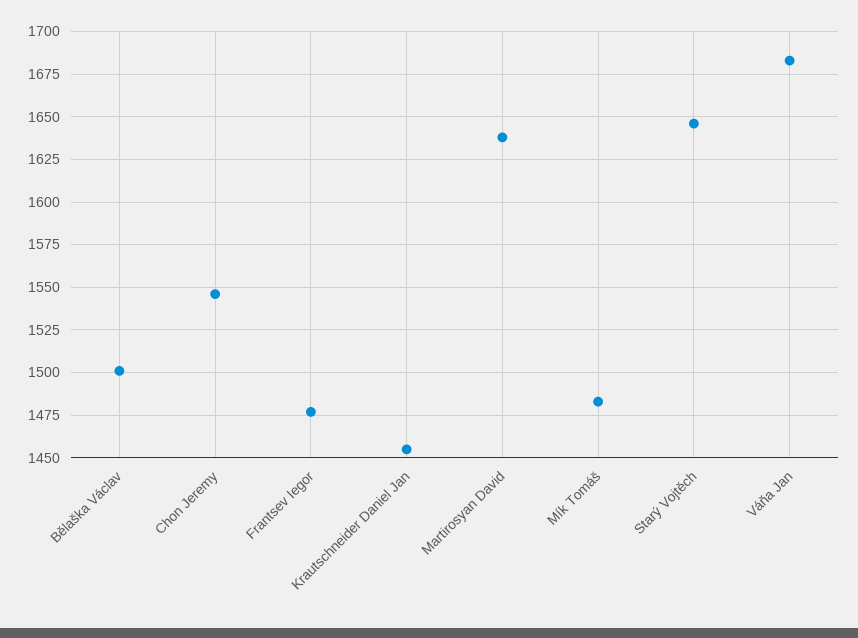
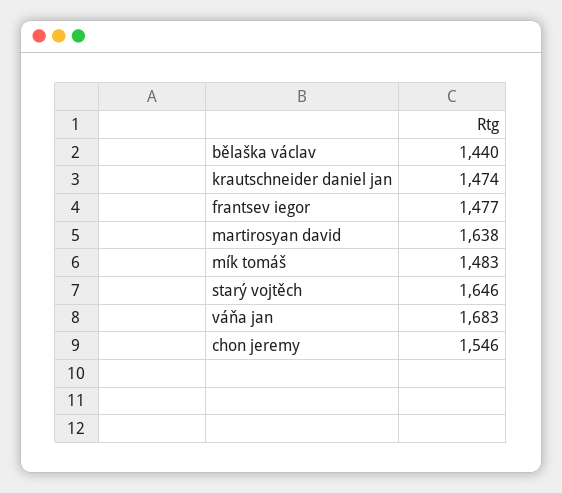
  {
-   "Bělaška Václav": 1500,
+   "Bělaška Václav": 1440,
    "Chon Jeremy": 1546,
    "Frantsev Iegor": 1477,
-   "Krautschneider Daniel Jan": 1455,
+   "Krautschneider Daniel Jan": 1474,
    "Martirosyan David": 1638,
    "Mík Tomáš": 1483,
    "Starý Vojtěch": 1646,
    "Váňa Jan": 1683
  }

